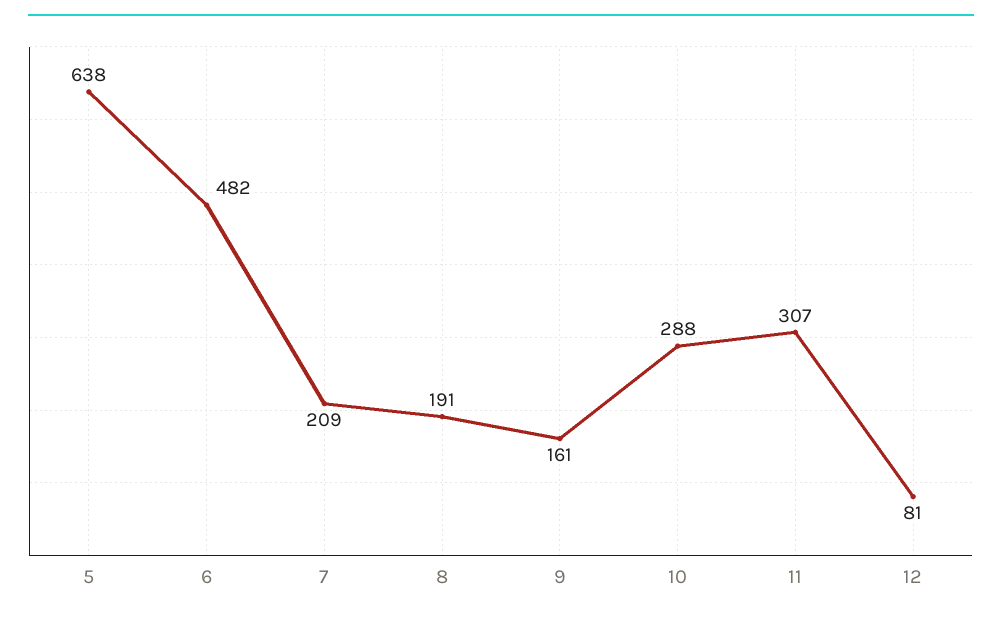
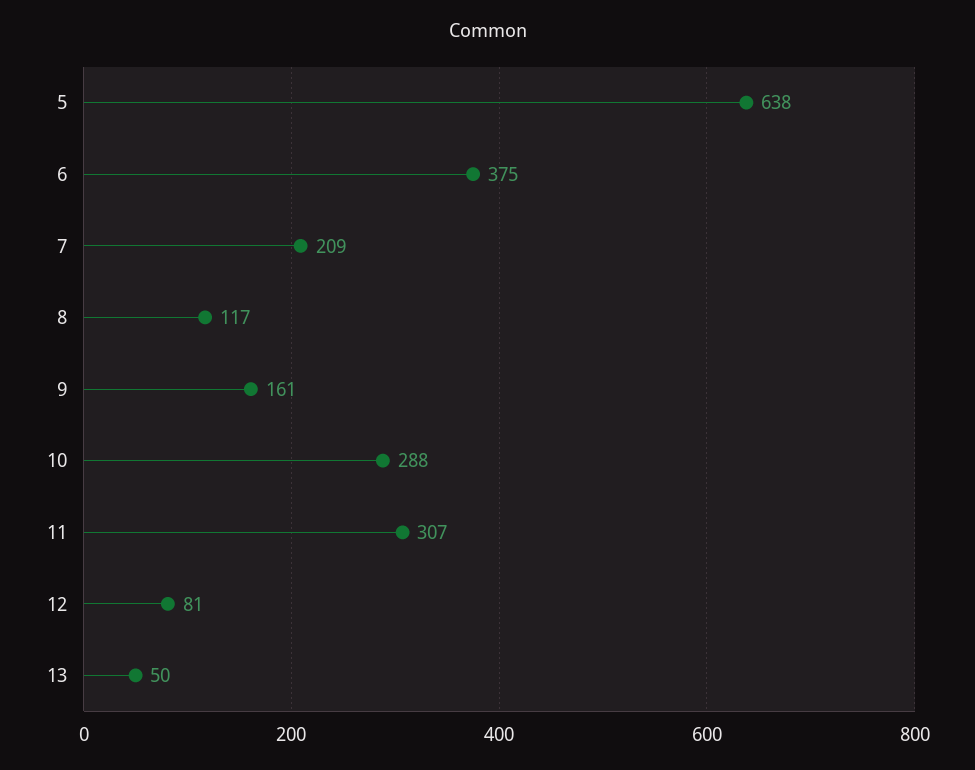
  {
    "5": 638,
-   "6": 482,
+   "6": 375,
    "7": 209,
-   "8": 191,
+   "8": 117,
    "9": 161,
    "10": 288,
    "11": 307,
-   "12": 81
+   "12": 81,
+   "13": 50
  }

